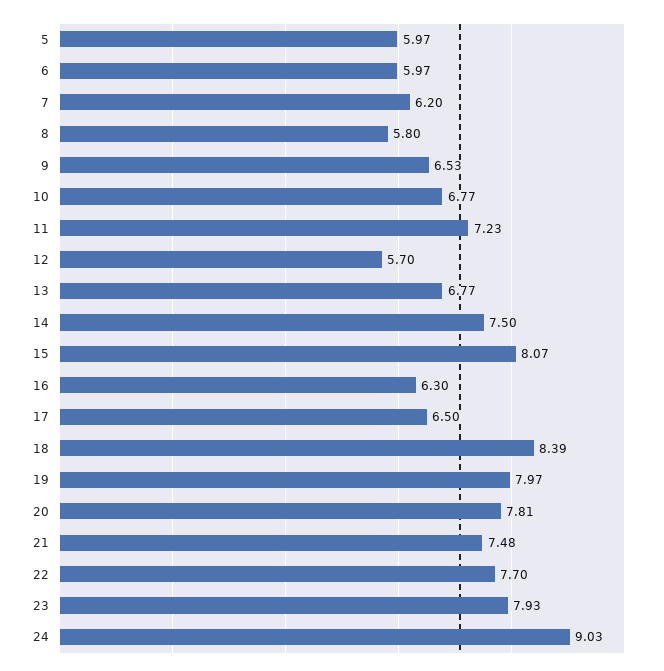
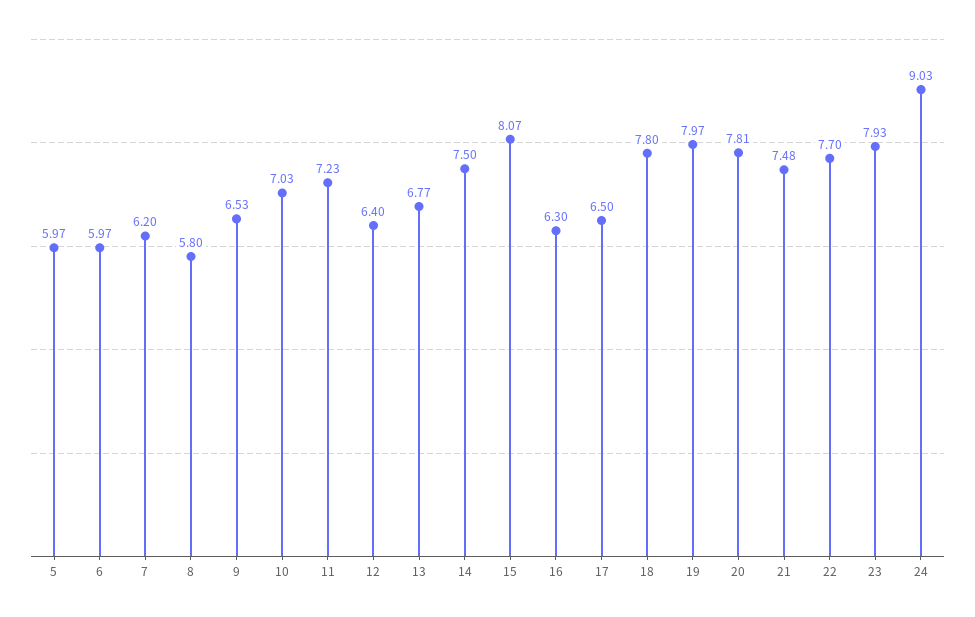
  {
    "5": 5.97,
    "6": 5.97,
    "7": 6.2,
    "8": 5.8,
    "9": 6.53,
-   "10": 6.77,
+   "10": 7.03,
    "11": 7.23,
-   "12": 5.7,
+   "12": 6.4,
    "13": 6.77,
    "14": 7.5,
    "15": 8.07,
    "16": 6.3,
    "17": 6.5,
-   "18": 8.39,
+   "18": 7.8,
    "19": 7.97,
    "20": 7.81,
    "21": 7.48,
    "22": 7.7,
    "23": 7.93,
    "24": 9.03
  }

